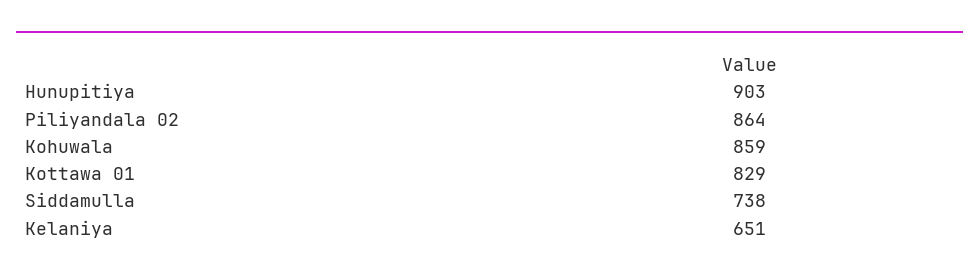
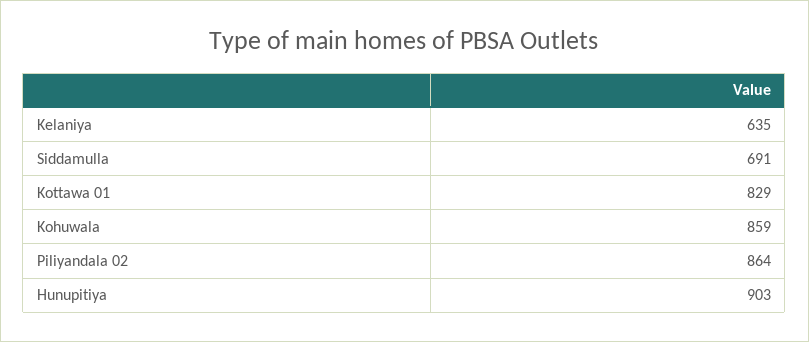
  {
    "Hunupitiya": 903,
    "Piliyandala 02": 864,
    "Kohuwala": 859,
    "Kottawa 01": 829,
-   "Siddamulla": 738,
+   "Siddamulla": 691,
-   "Kelaniya": 651
+   "Kelaniya": 635
  }

